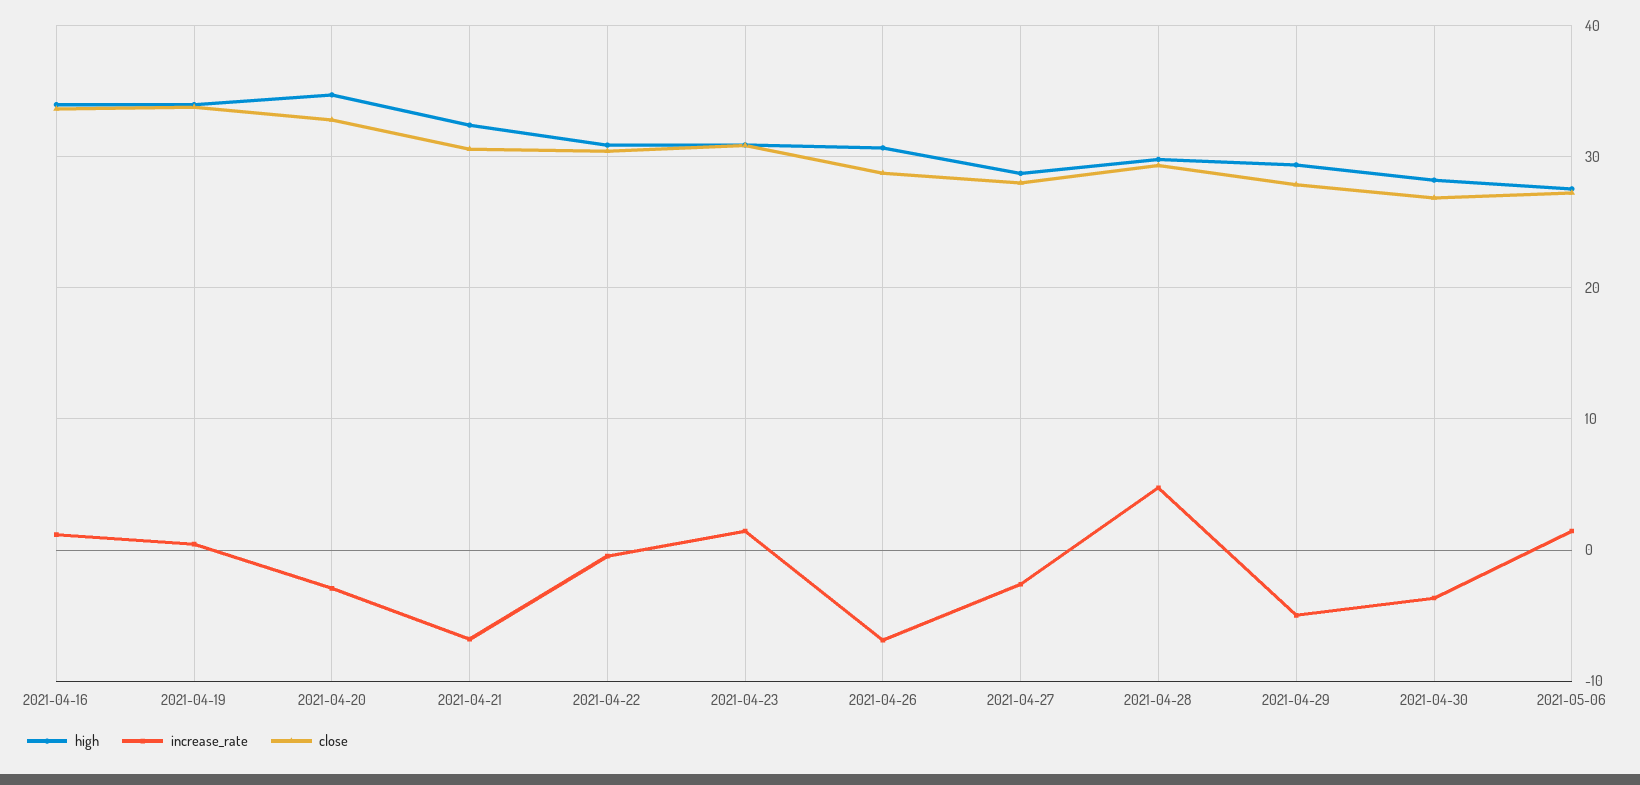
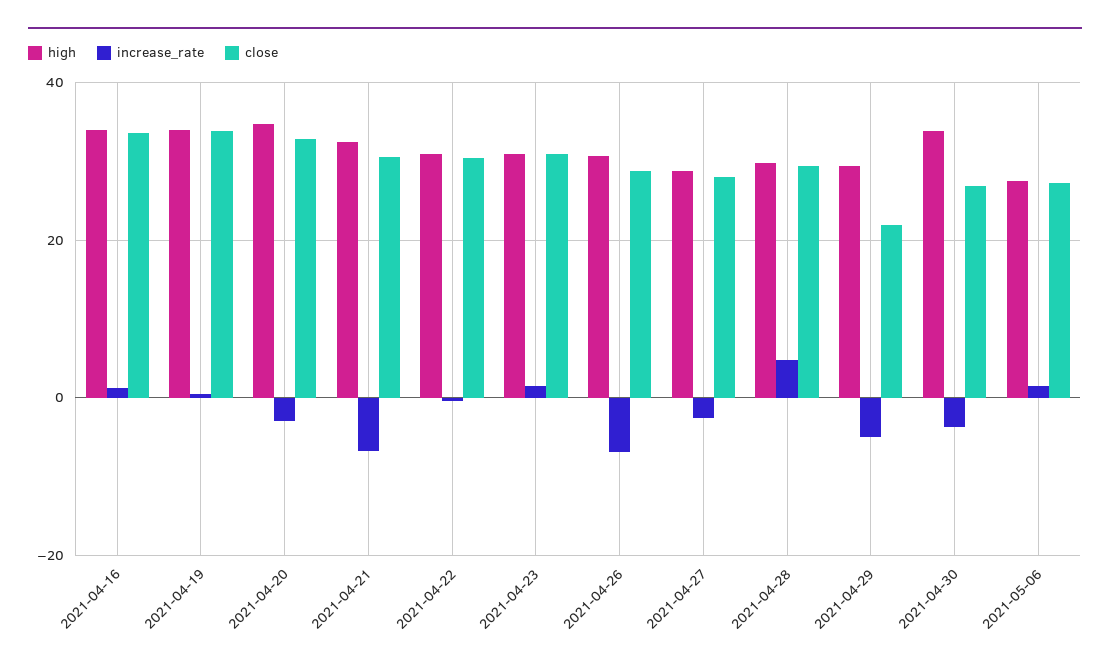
  {
    "high": {
      "2021-04-16": 34,
      "2021-04-19": 34,
      "2021-04-20": 35,
      "2021-04-21": 32,
      "2021-04-22": 31,
      "2021-04-23": 31,
      "2021-04-26": 31,
      "2021-04-27": 29,
      "2021-04-28": 30,
      "2021-04-29": 29,
-     "2021-04-30": 28,
+     "2021-04-30": 34,
      "2021-05-06": 28
    },
    "increase_rate": {
      "2021-04-16": 1,
      "2021-04-19": 0,
      "2021-04-20": -3,
      "2021-04-21": -7,
      "2021-04-22": 0,
      "2021-04-23": 1,
      "2021-04-26": -7,
      "2021-04-27": -3,
      "2021-04-28": 5,
      "2021-04-29": -5,
      "2021-04-30": -4,
      "2021-05-06": 1
    },
    "close": {
      "2021-04-16": 34,
      "2021-04-19": 34,
      "2021-04-20": 33,
      "2021-04-21": 31,
      "2021-04-22": 30,
      "2021-04-23": 31,
      "2021-04-26": 29,
      "2021-04-27": 28,
      "2021-04-28": 29,
-     "2021-04-29": 28,
+     "2021-04-29": 22,
      "2021-04-30": 27,
      "2021-05-06": 27
    }
  }

